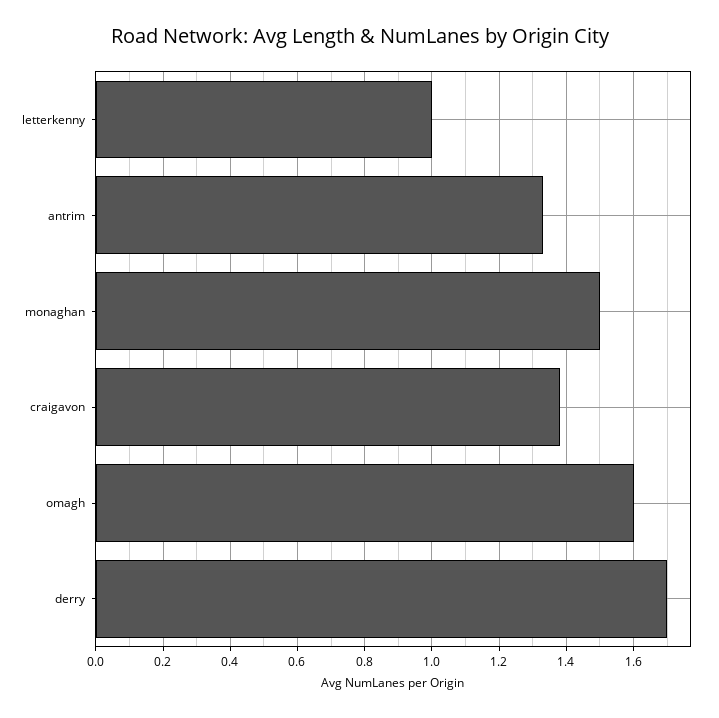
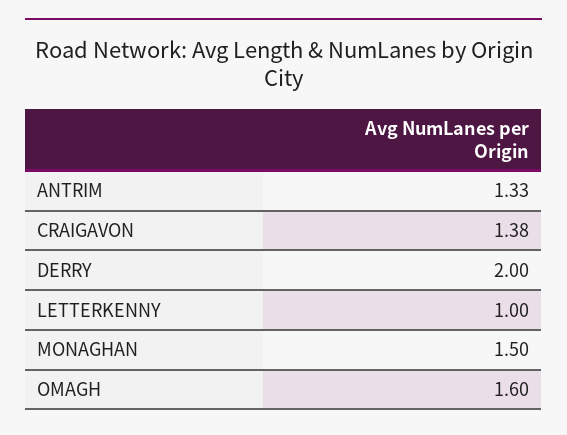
  {
    "letterkenny": 1,
    "antrim": 1.33,
    "monaghan": 1.5,
    "craigavon": 1.38,
    "omagh": 1.6,
-   "derry": 1.7
+   "derry": 2
  }

